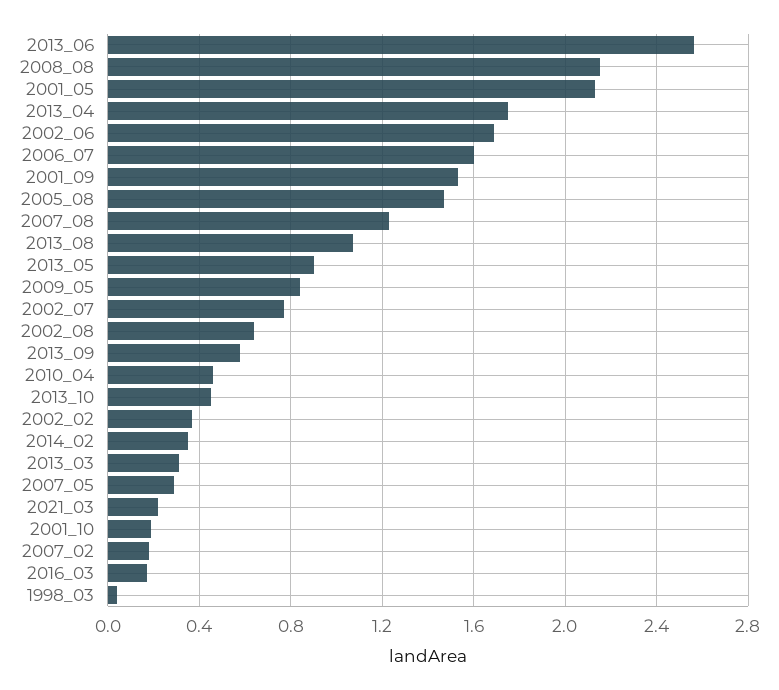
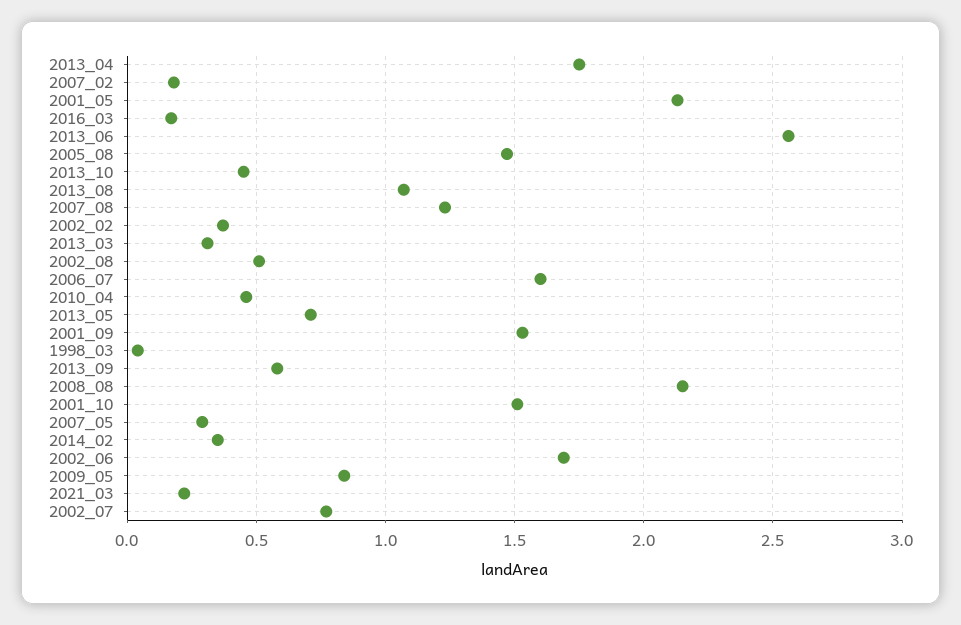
  {
    "2013_06": 2.55,
    "2008_08": 2.15,
    "2001_05": 2.15,
    "2013_04": 1.75,
    "2002_06": 1.7,
    "2006_07": 1.6,
    "2001_09": 1.55,
    "2005_08": 1.45,
    "2007_08": 1.25,
    "2013_08": 1.05,
-   "2013_05": 0.9,
+   "2013_05": 0.7,
    "2009_05": 0.85,
    "2002_07": 0.75,
-   "2002_08": 0.65,
+   "2002_08": 0.5,
    "2013_09": 0.6,
    "2010_04": 0.45,
    "2013_10": 0.45,
    "2002_02": 0.35,
    "2014_02": 0.35,
    "2013_03": 0.3,
    "2007_05": 0.3,
    "2021_03": 0.2,
-   "2001_10": 0.2,
+   "2001_10": 1.5,
    "2007_02": 0.2,
    "2016_03": 0.15,
    "1998_03": 0.05
  }

